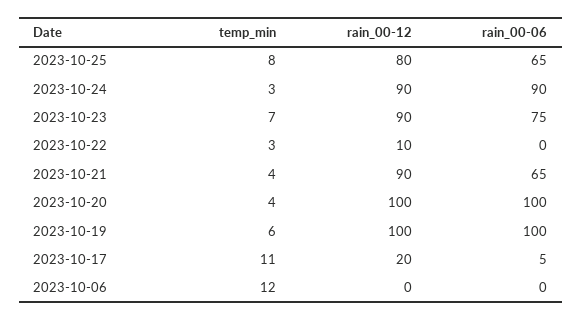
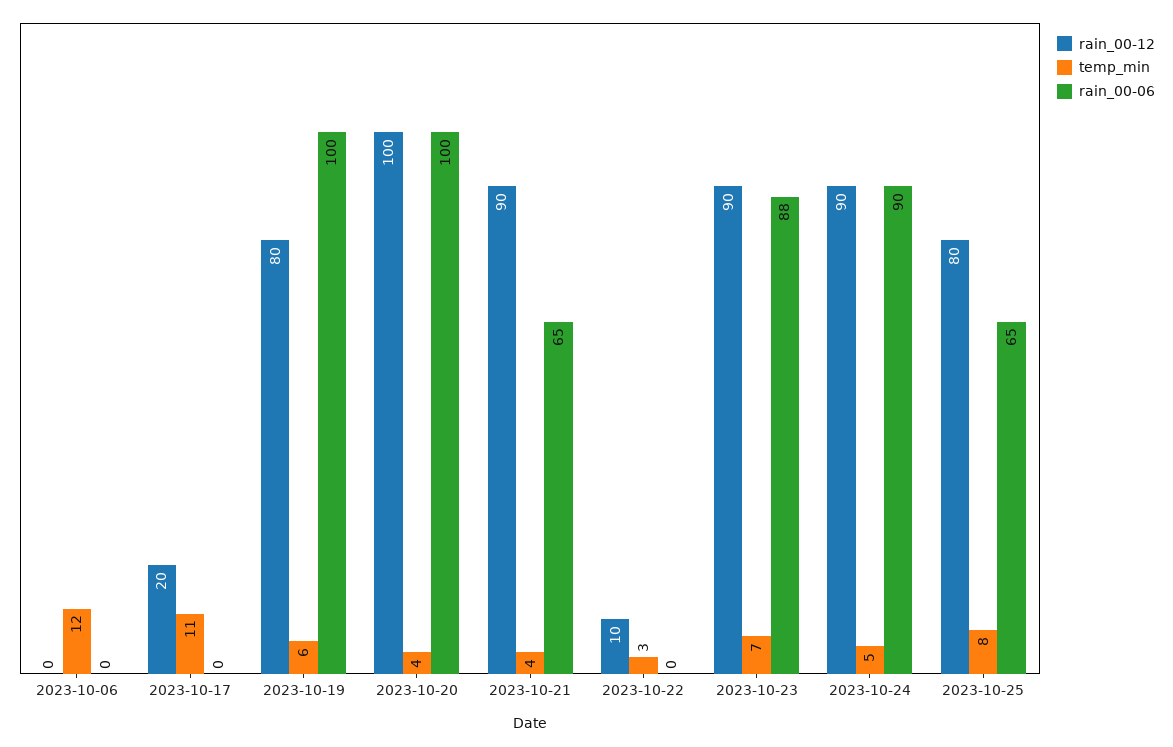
  {
    "temp_min": {
      "2023-10-25": 8,
-     "2023-10-24": 3,
+     "2023-10-24": 5,
      "2023-10-23": 7,
      "2023-10-22": 3,
      "2023-10-21": 4,
      "2023-10-20": 4,
      "2023-10-19": 6,
      "2023-10-17": 11,
      "2023-10-06": 12
    },
    "rain_00-12": {
      "2023-10-25": 80,
      "2023-10-24": 90,
      "2023-10-23": 90,
      "2023-10-22": 10,
      "2023-10-21": 90,
      "2023-10-20": 100,
-     "2023-10-19": 100,
+     "2023-10-19": 80,
      "2023-10-17": 20,
      "2023-10-06": 0
    },
    "rain_00-06": {
      "2023-10-25": 65,
      "2023-10-24": 90,
-     "2023-10-23": 75,
+     "2023-10-23": 88,
      "2023-10-22": 0,
      "2023-10-21": 65,
      "2023-10-20": 100,
      "2023-10-19": 100,
-     "2023-10-17": 5,
+     "2023-10-17": 0,
      "2023-10-06": 0
    }
  }

